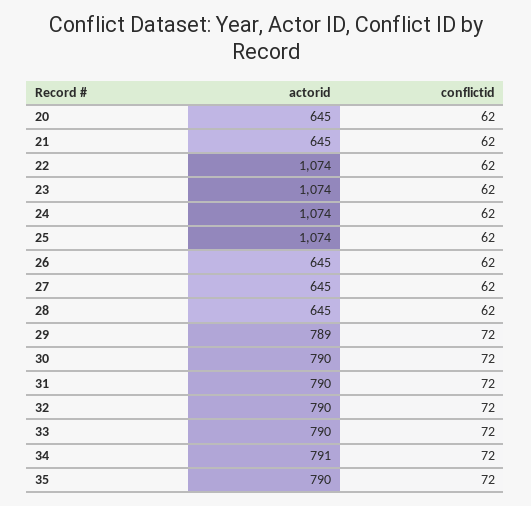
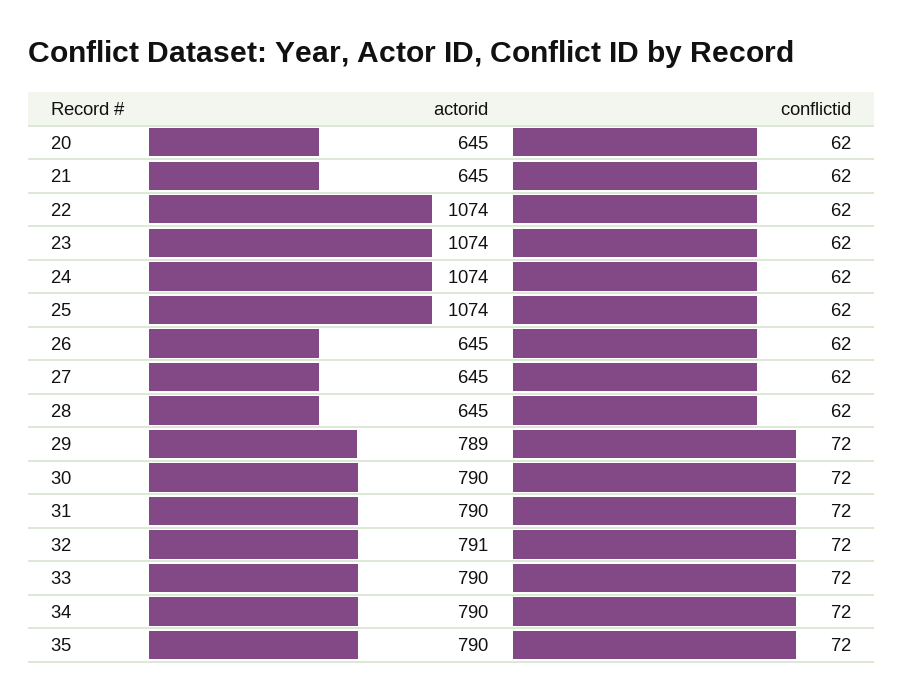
  {
    "actorid": {
      "20": 645,
      "21": 645,
      "22": 1074,
      "23": 1074,
      "24": 1074,
      "25": 1074,
      "26": 645,
      "27": 645,
      "28": 645,
      "29": 789,
      "30": 790,
      "31": 790,
-     "32": 790,
+     "32": 791,
      "33": 790,
-     "34": 791,
+     "34": 790,
      "35": 790
    },
    "conflictid": {
      "20": 62,
      "21": 62,
      "22": 62,
      "23": 62,
      "24": 62,
      "25": 62,
      "26": 62,
      "27": 62,
      "28": 62,
      "29": 72,
      "30": 72,
      "31": 72,
      "32": 72,
      "33": 72,
      "34": 72,
      "35": 72
    }
  }

